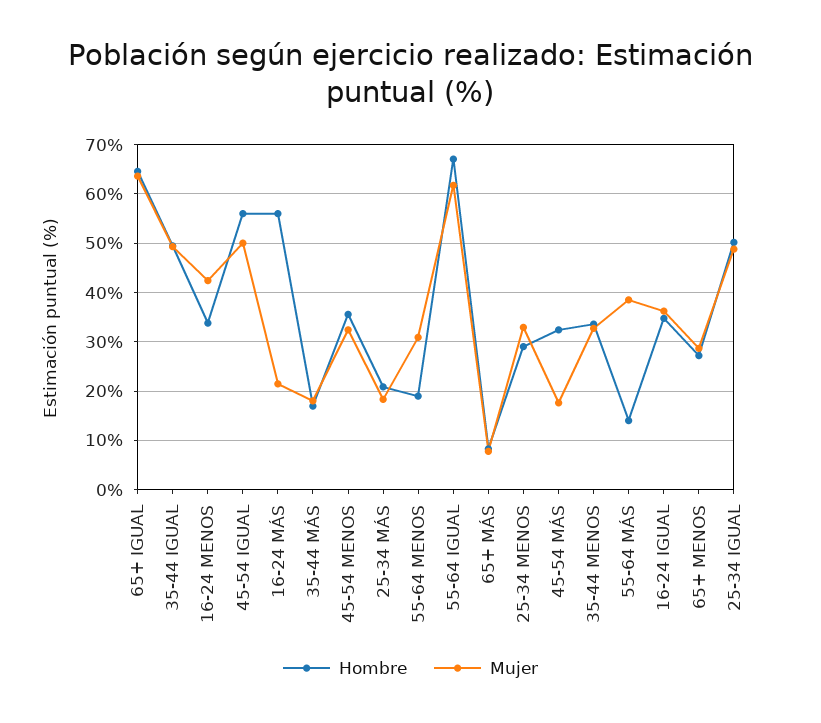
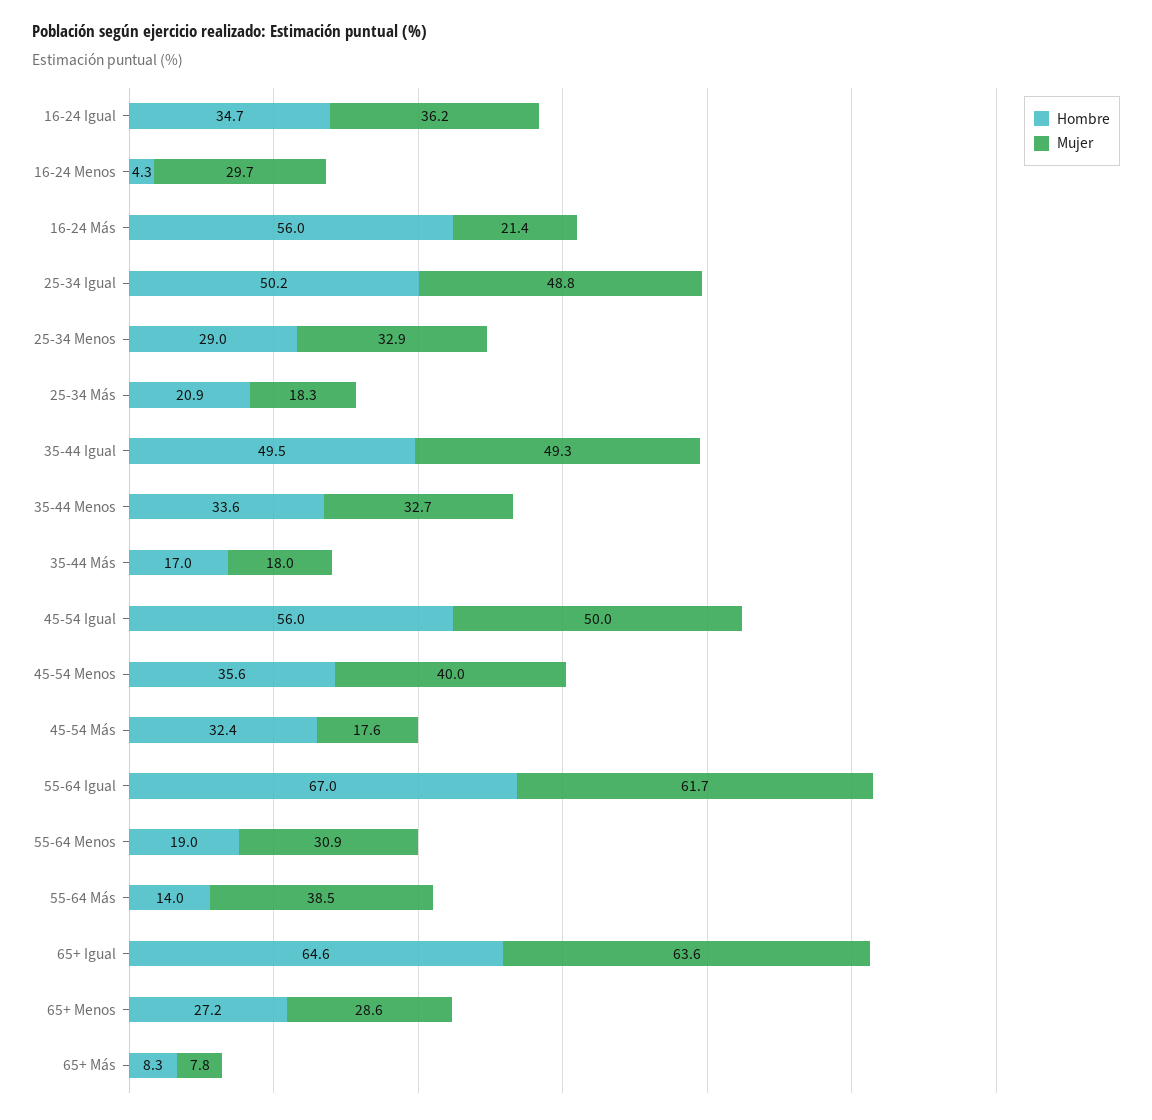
  {
    "Hombre": {
      "65+ IGUAL": 64.6,
      "35-44 IGUAL": 49.5,
-     "16-24 MENOS": 34,
+     "16-24 MENOS": 4.3,
      "45-54 IGUAL": 56,
      "16-24 MÁS": 56,
      "35-44 MÁS": 17,
      "45-54 MENOS": 35.6,
      "25-34 MÁS": 20.9,
      "55-64 MENOS": 19,
      "55-64 IGUAL": 67,
      "65+ MÁS": 8.3,
      "25-34 MENOS": 29,
      "45-54 MÁS": 32.4,
      "35-44 MENOS": 33.6,
      "55-64 MÁS": 14,
      "16-24 IGUAL": 34.7,
      "65+ MENOS": 27.2,
      "25-34 IGUAL": 50.2
    },
    "Mujer": {
      "65+ IGUAL": 63.6,
      "35-44 IGUAL": 49.3,
-     "16-24 MENOS": 42,
+     "16-24 MENOS": 29.7,
      "45-54 IGUAL": 50,
      "16-24 MÁS": 21.4,
      "35-44 MÁS": 18,
-     "45-54 MENOS": 32,
+     "45-54 MENOS": 40,
      "25-34 MÁS": 18.3,
      "55-64 MENOS": 30.9,
      "55-64 IGUAL": 61.7,
      "65+ MÁS": 7.8,
      "25-34 MENOS": 32.9,
      "45-54 MÁS": 17.6,
      "35-44 MENOS": 32.7,
      "55-64 MÁS": 38.5,
      "16-24 IGUAL": 36.2,
      "65+ MENOS": 28.6,
      "25-34 IGUAL": 48.8
    }
  }

